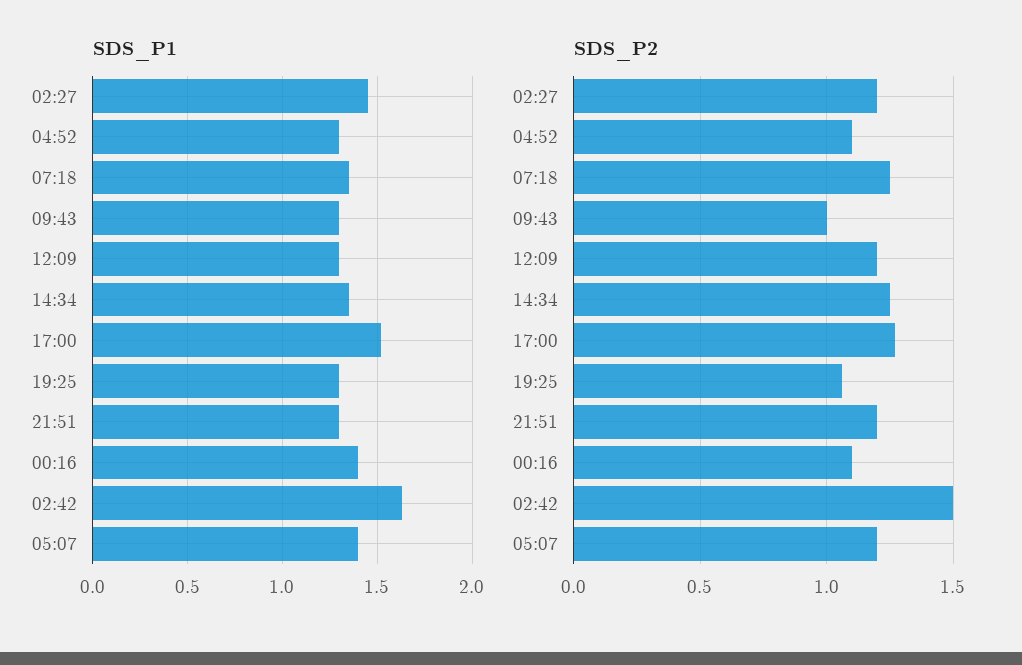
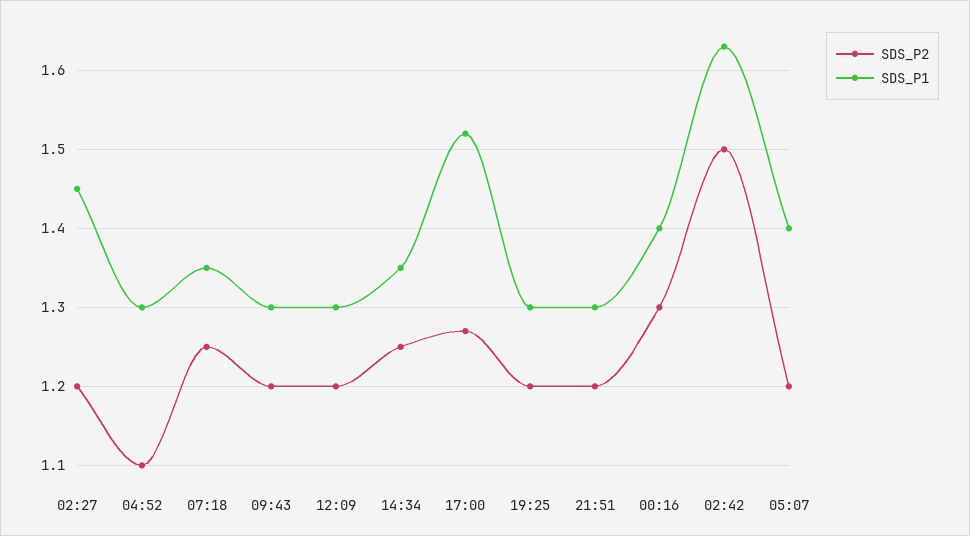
  {
    "SDS_P1": {
      "02:27": 1.45,
      "04:52": 1.3,
      "07:18": 1.35,
      "09:43": 1.3,
      "12:09": 1.3,
      "14:34": 1.35,
      "17:00": 1.52,
      "19:25": 1.3,
      "21:51": 1.3,
      "00:16": 1.4,
      "02:42": 1.63,
      "05:07": 1.4
    },
    "SDS_P2": {
      "02:27": 1.2,
      "04:52": 1.1,
      "07:18": 1.25,
-     "09:43": 1,
+     "09:43": 1.2,
      "12:09": 1.2,
      "14:34": 1.25,
      "17:00": 1.27,
-     "19:25": 1.05,
+     "19:25": 1.2,
      "21:51": 1.2,
-     "00:16": 1.1,
+     "00:16": 1.3,
      "02:42": 1.5,
      "05:07": 1.2
    }
  }

